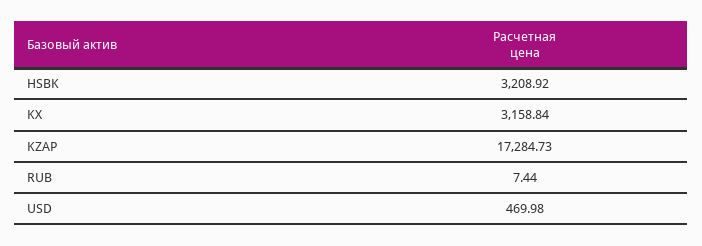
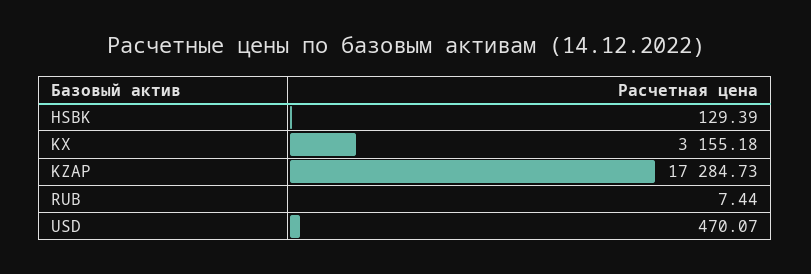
  {
-   "HSBK": 3208.92,
+   "HSBK": 129.39,
-   "KX": 3158.84,
+   "KX": 3155.18,
    "KZAP": 17284.73,
    "RUB": 7.44,
-   "USD": 469.98
+   "USD": 470.07
  }

